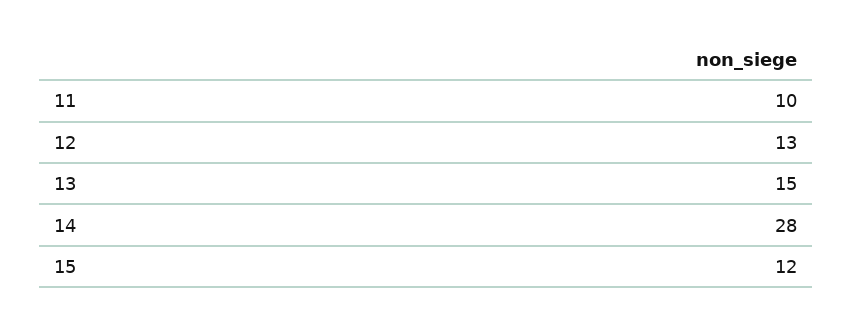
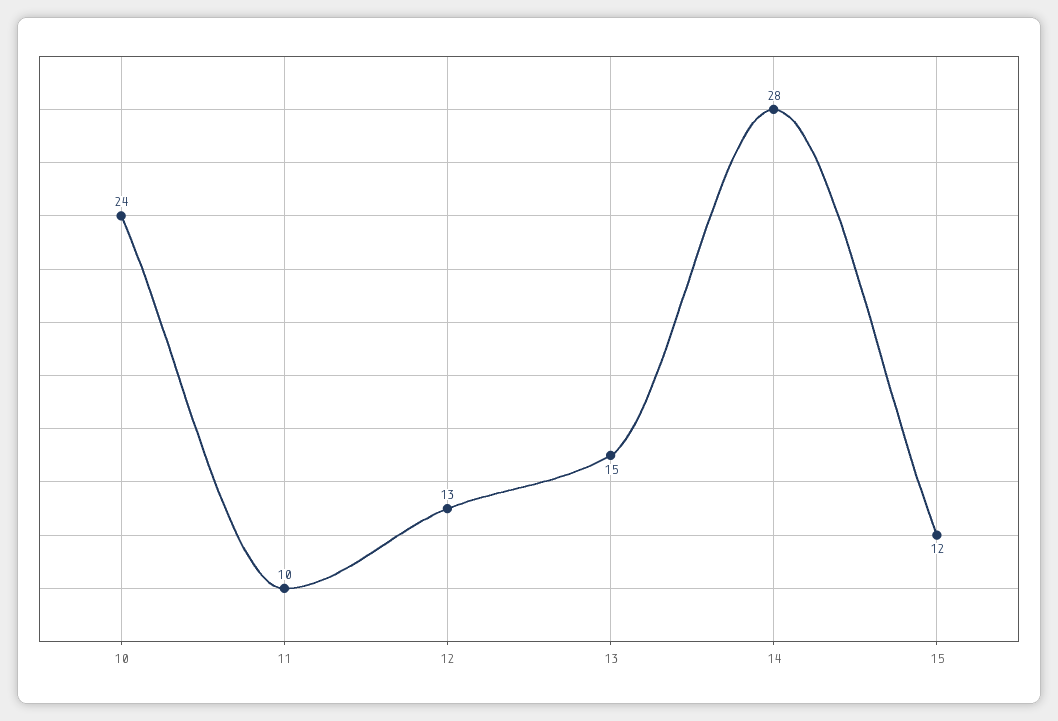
  {
    "11": 10,
    "12": 13,
    "13": 15,
    "14": 28,
-   "15": 12
+   "15": 12,
+   "10": 24
  }

